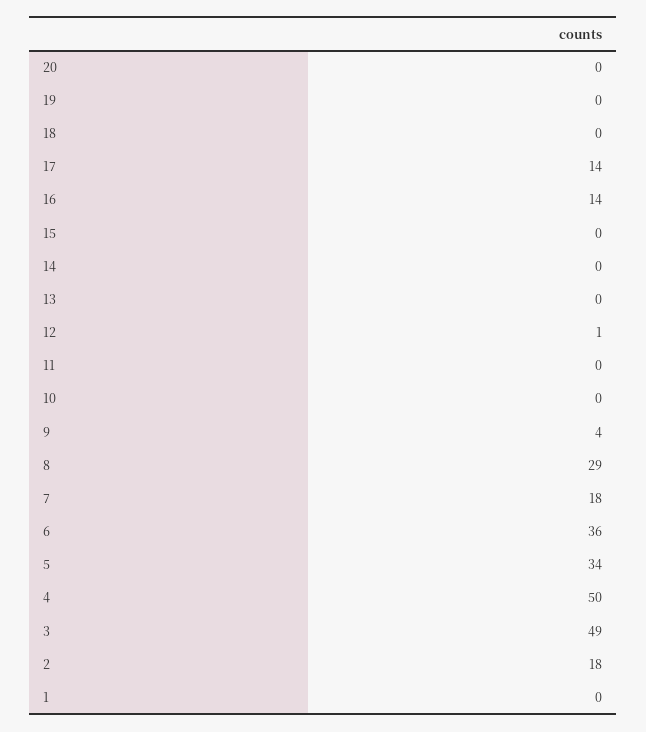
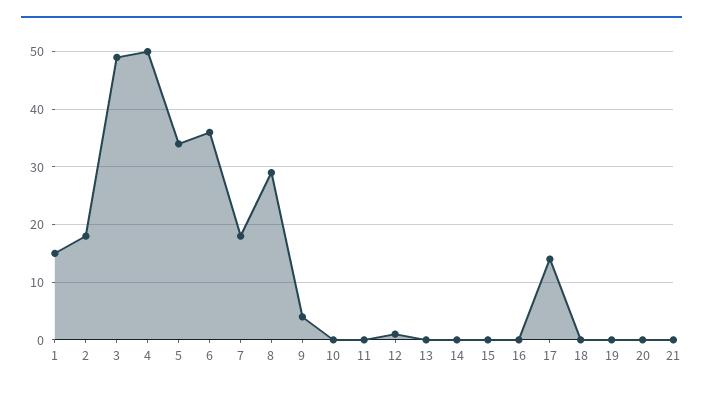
  {
    "20": 0,
    "19": 0,
    "18": 0,
    "17": 14,
-   "16": 14,
+   "16": 0,
    "15": 0,
    "14": 0,
    "13": 0,
    "12": 1,
    "11": 0,
    "10": 0,
    "9": 4,
    "8": 29,
    "7": 18,
    "6": 36,
    "5": 34,
    "4": 50,
    "3": 49,
    "2": 18,
-   "1": 0
+   "1": 15,
+   "21": 0
  }

